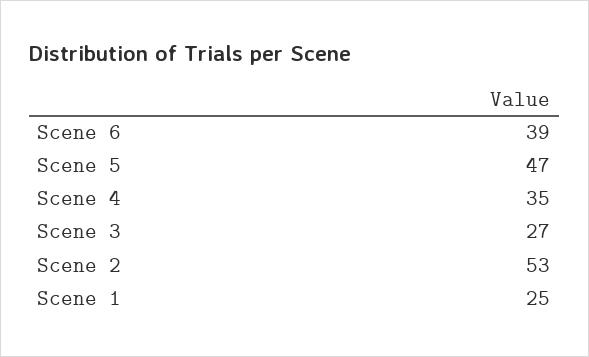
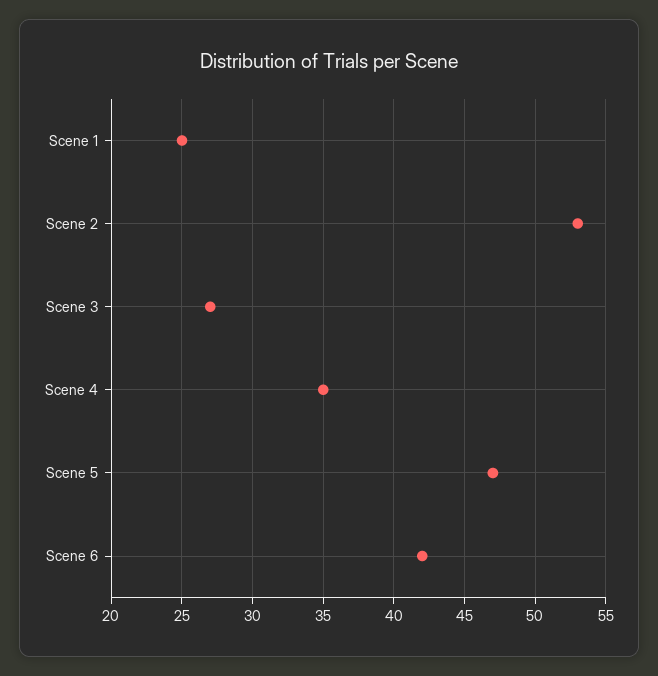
  {
-   "Scene 6": 39,
+   "Scene 6": 42,
    "Scene 5": 47,
    "Scene 4": 35,
    "Scene 3": 27,
    "Scene 2": 53,
    "Scene 1": 25
  }

